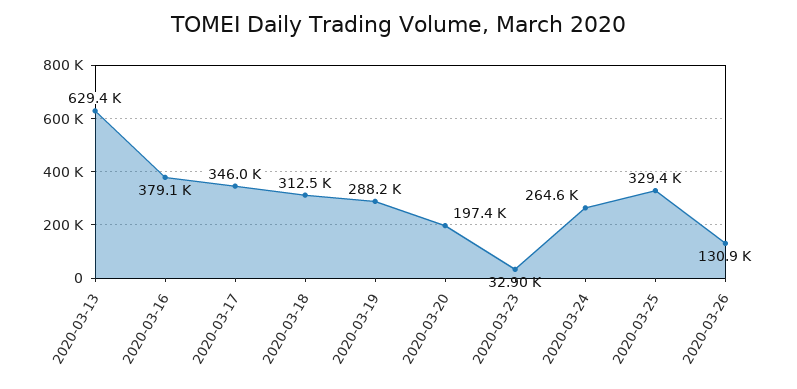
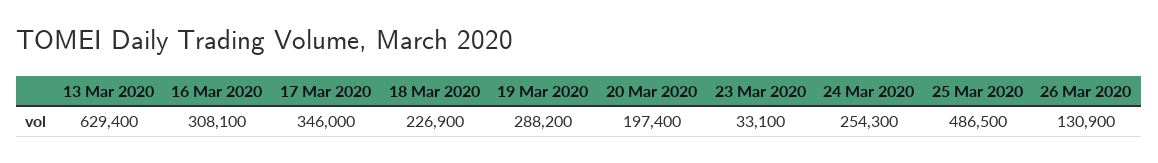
  {
    "2020-03-13": 629400,
-   "2020-03-16": 379100,
+   "2020-03-16": 308100,
    "2020-03-17": 346000,
-   "2020-03-18": 312500,
+   "2020-03-18": 226900,
    "2020-03-19": 288200,
    "2020-03-20": 197400,
-   "2020-03-23": 32900,
+   "2020-03-23": 33100,
-   "2020-03-24": 264600,
+   "2020-03-24": 254300,
-   "2020-03-25": 329400,
+   "2020-03-25": 486500,
    "2020-03-26": 130900
  }

